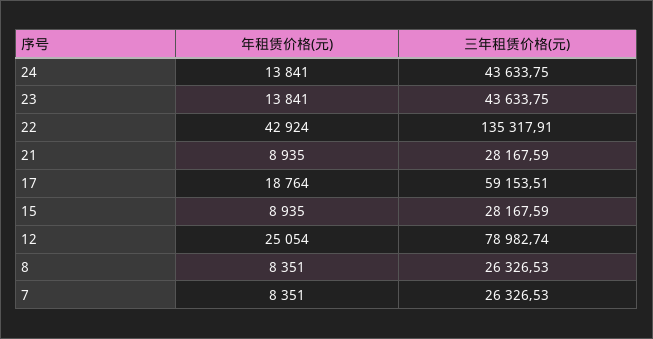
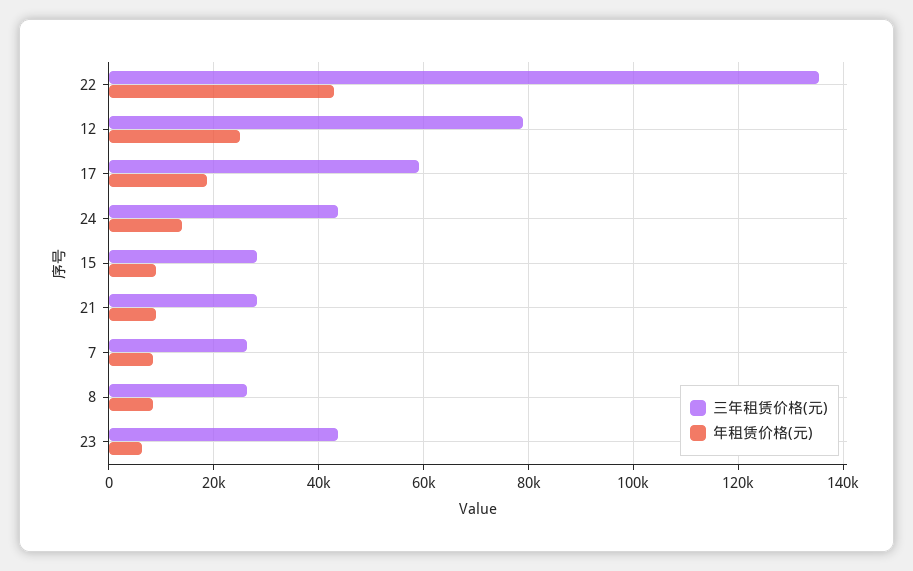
  {
    "年租赁价格(元)": {
      "24": 13841,
-     "23": 13841,
+     "23": 6000,
      "22": 42924,
      "21": 8935,
      "17": 18764,
      "15": 8935,
      "12": 25054,
      "8": 8351,
      "7": 8351
    },
    "三年租赁价格(元)": {
      "24": 43633.75,
      "23": 43633.75,
      "22": 135317.91,
      "21": 28167.59,
      "17": 59153.51,
      "15": 28167.59,
      "12": 78982.74,
      "8": 26326.53,
      "7": 26326.53
    }
  }

